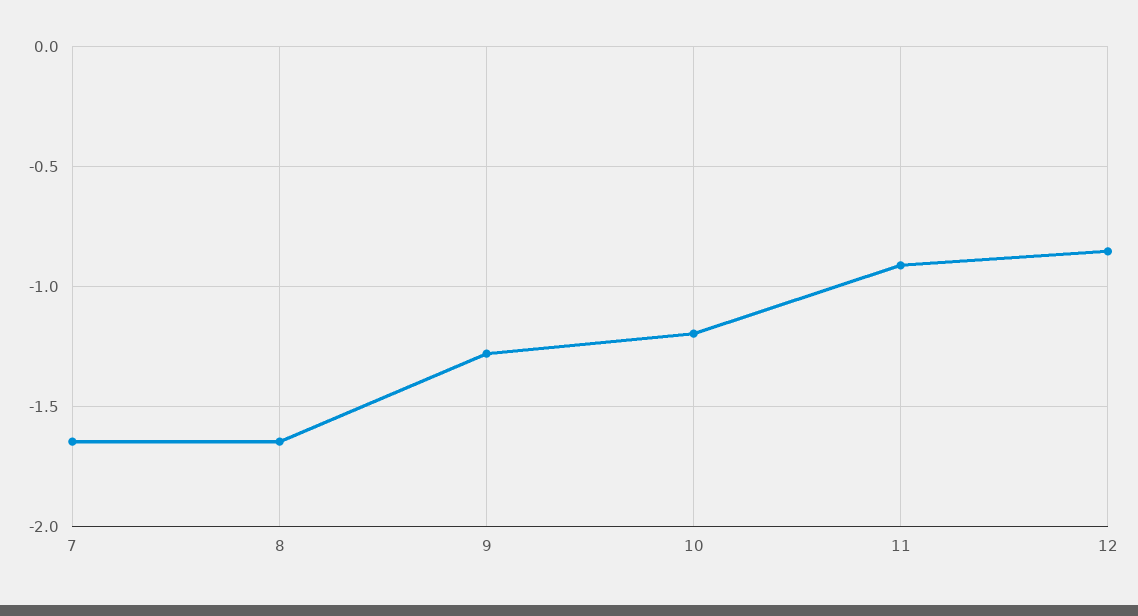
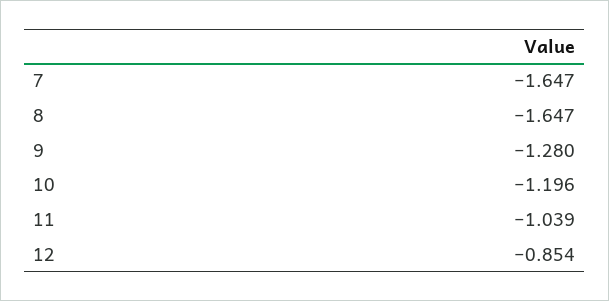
  {
    "7": -1.647,
    "8": -1.647,
    "9": -1.28,
    "10": -1.196,
-   "11": -0.9,
+   "11": -1.039,
    "12": -0.854
  }

